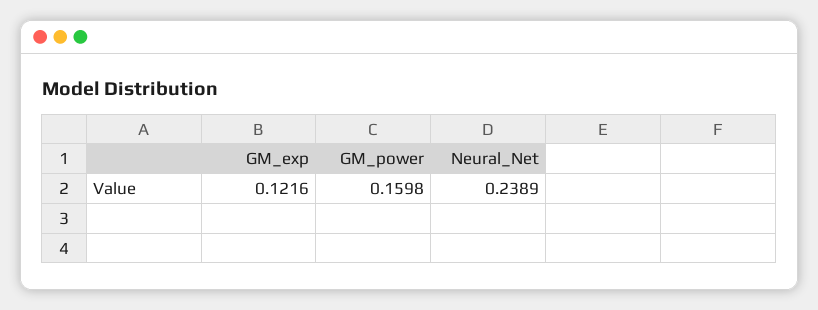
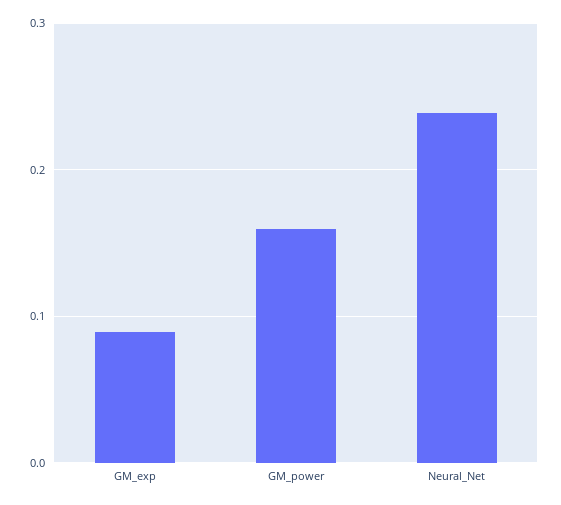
  {
-   "GM_exp": 0.1216,
+   "GM_exp": 0.09,
    "GM_power": 0.1598,
    "Neural_Net": 0.2389
  }

